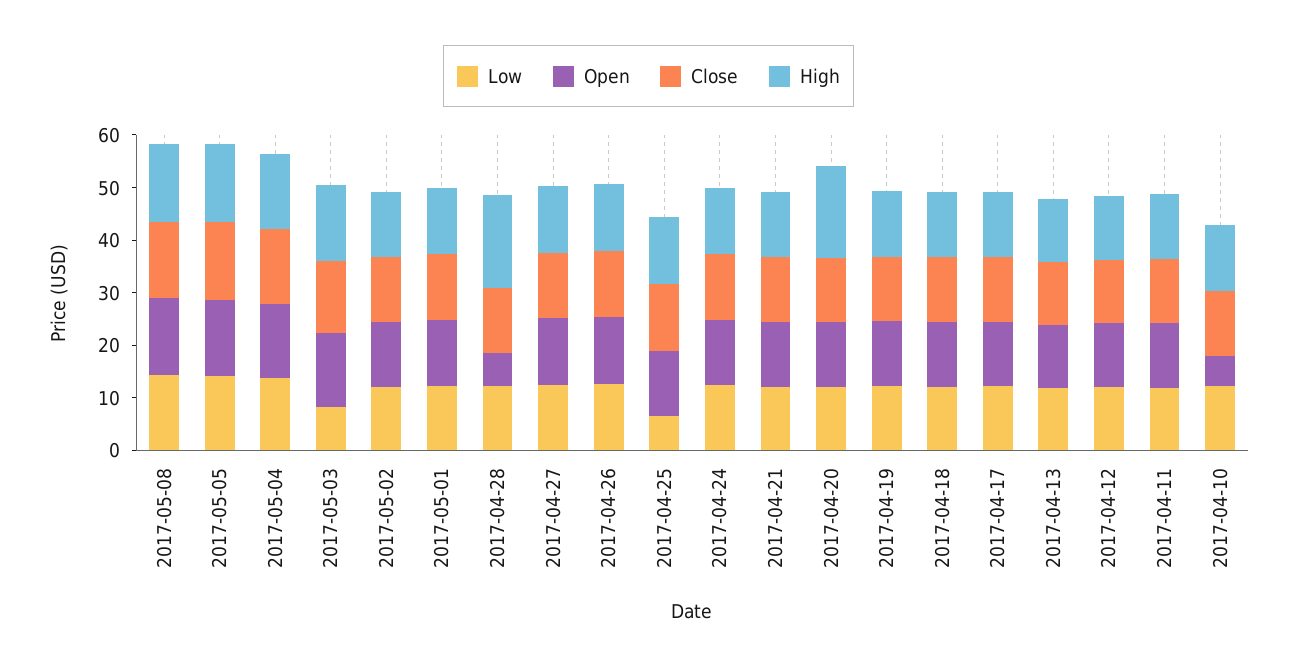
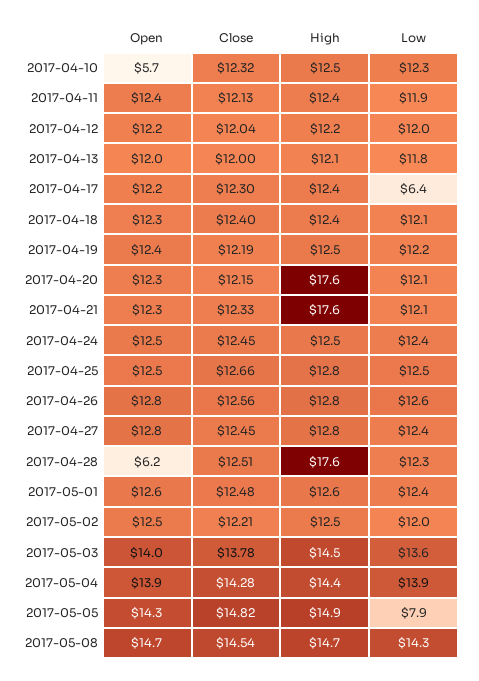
  {
    "Low": {
      "2017-05-08": 14.3,
-     "2017-05-05": 14,
+     "2017-05-05": 7.9,
      "2017-05-04": 13.9,
-     "2017-05-03": 8,
+     "2017-05-03": 13.6,
      "2017-05-02": 12,
      "2017-05-01": 12.4,
      "2017-04-28": 12.3,
      "2017-04-27": 12.4,
      "2017-04-26": 12.6,
-     "2017-04-25": 6,
+     "2017-04-25": 12.5,
      "2017-04-24": 12.4,
      "2017-04-21": 12.1,
      "2017-04-20": 12.1,
      "2017-04-19": 12.2,
      "2017-04-18": 12.1,
-     "2017-04-17": 12,
+     "2017-04-17": 6.4,
      "2017-04-13": 11.8,
      "2017-04-12": 12,
      "2017-04-11": 11.9,
      "2017-04-10": 12.3
    },
    "Open": {
      "2017-05-08": 14.7,
      "2017-05-05": 14.3,
      "2017-05-04": 13.9,
      "2017-05-03": 14,
      "2017-05-02": 12.5,
      "2017-05-01": 12.6,
      "2017-04-28": 6.2,
      "2017-04-27": 12.8,
      "2017-04-26": 12.8,
      "2017-04-25": 12.5,
      "2017-04-24": 12.5,
      "2017-04-21": 12.3,
      "2017-04-20": 12.3,
      "2017-04-19": 12.4,
      "2017-04-18": 12.3,
      "2017-04-17": 12.2,
      "2017-04-13": 12,
      "2017-04-12": 12.2,
      "2017-04-11": 12.4,
      "2017-04-10": 5.7
    },
    "Close": {
      "2017-05-08": 14.54,
      "2017-05-05": 14.82,
      "2017-05-04": 14.28,
      "2017-05-03": 13.78,
      "2017-05-02": 12.21,
      "2017-05-01": 12.48,
      "2017-04-28": 12.51,
      "2017-04-27": 12.45,
      "2017-04-26": 12.56,
      "2017-04-25": 12.66,
      "2017-04-24": 12.45,
      "2017-04-21": 12.33,
      "2017-04-20": 12.15,
      "2017-04-19": 12.19,
      "2017-04-18": 12.4,
      "2017-04-17": 12.3,
      "2017-04-13": 12,
      "2017-04-12": 12.04,
      "2017-04-11": 12.13,
      "2017-04-10": 12.32
    },
    "High": {
      "2017-05-08": 14.7,
      "2017-05-05": 14.9,
      "2017-05-04": 14.4,
      "2017-05-03": 14.5,
      "2017-05-02": 12.5,
      "2017-05-01": 12.6,
      "2017-04-28": 17.6,
      "2017-04-27": 12.8,
      "2017-04-26": 12.8,
      "2017-04-25": 12.8,
      "2017-04-24": 12.5,
-     "2017-04-21": 12,
+     "2017-04-21": 17.6,
      "2017-04-20": 17.6,
      "2017-04-19": 12.5,
      "2017-04-18": 12.4,
      "2017-04-17": 12.4,
      "2017-04-13": 12.1,
      "2017-04-12": 12.2,
      "2017-04-11": 12.4,
      "2017-04-10": 12.5
    }
  }

